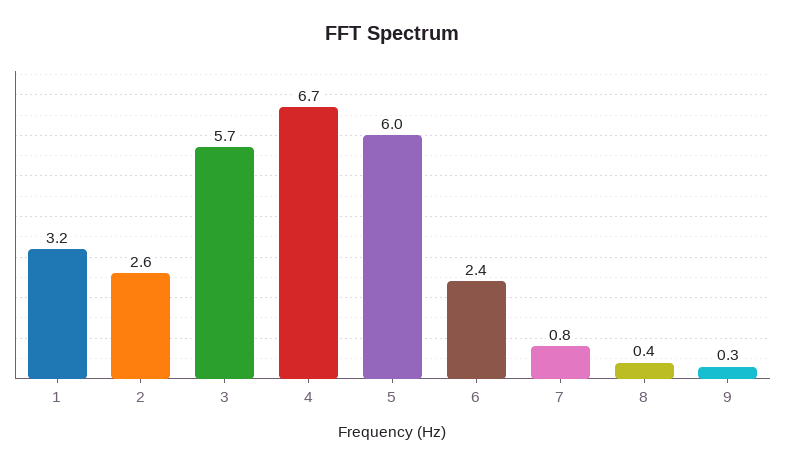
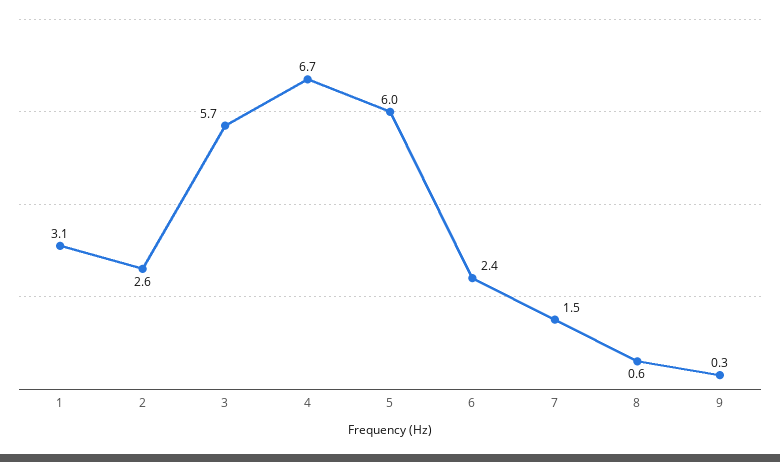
  {
-   "1": 3.2,
+   "1": 3.1,
    "2": 2.6,
    "3": 5.7,
    "4": 6.7,
    "5": 6,
    "6": 2.4,
-   "7": 0.8,
+   "7": 1.5,
-   "8": 0.4,
+   "8": 0.6,
    "9": 0.3
  }

